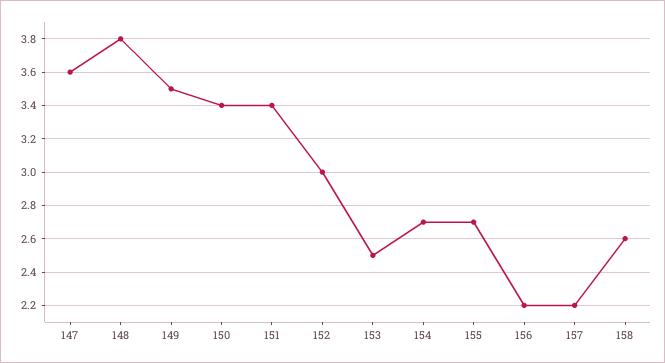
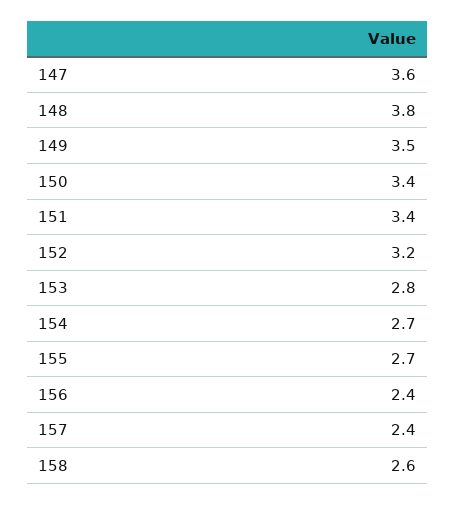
  {
    "147": 3.6,
    "148": 3.8,
    "149": 3.5,
    "150": 3.4,
    "151": 3.4,
-   "152": 3,
+   "152": 3.2,
-   "153": 2.5,
+   "153": 2.8,
    "154": 2.7,
    "155": 2.7,
-   "156": 2.2,
+   "156": 2.4,
-   "157": 2.2,
+   "157": 2.4,
    "158": 2.6
  }

